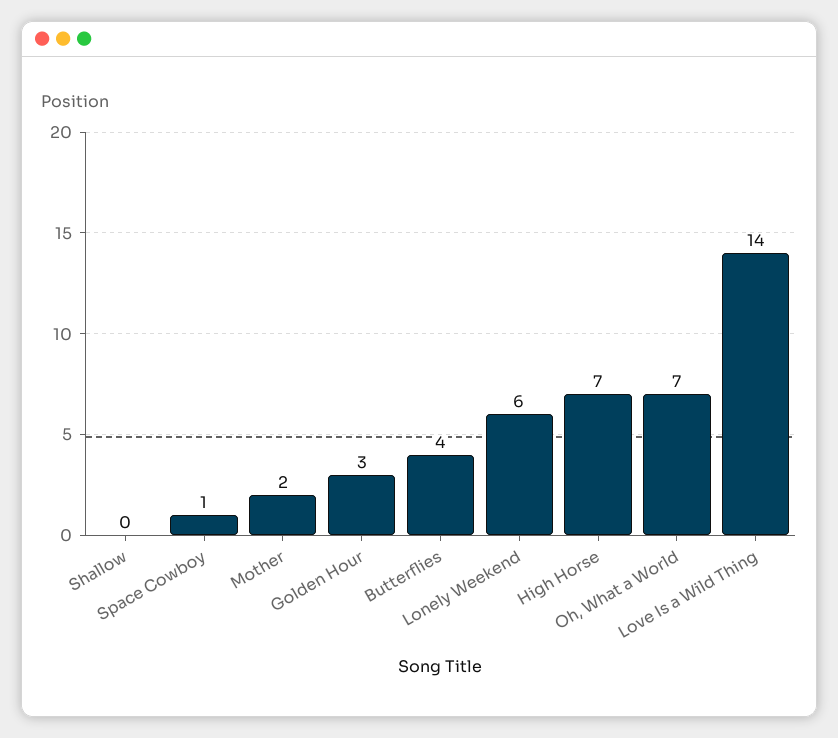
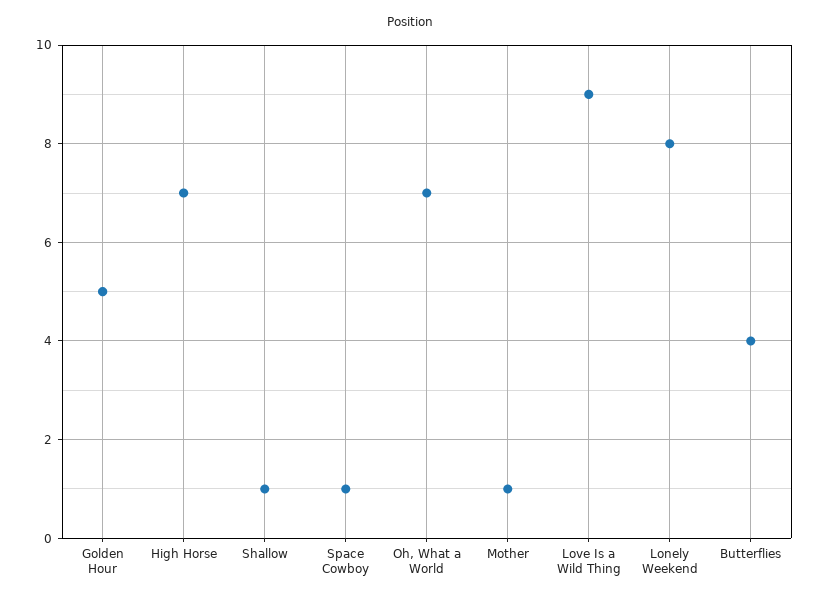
  {
-   "Shallow": 0,
+   "Shallow": 1,
    "Space Cowboy": 1,
-   "Mother": 2,
+   "Mother": 1,
-   "Golden Hour": 3,
+   "Golden Hour": 5,
    "Butterflies": 4,
-   "Lonely Weekend": 6,
+   "Lonely Weekend": 8,
    "High Horse": 7,
    "Oh, What a World": 7,
-   "Love Is a Wild Thing": 14
+   "Love Is a Wild Thing": 9
  }

